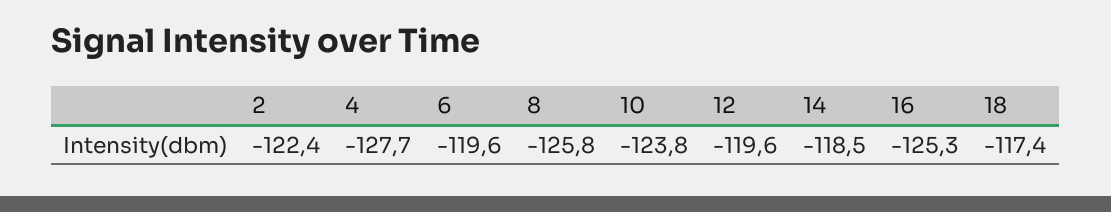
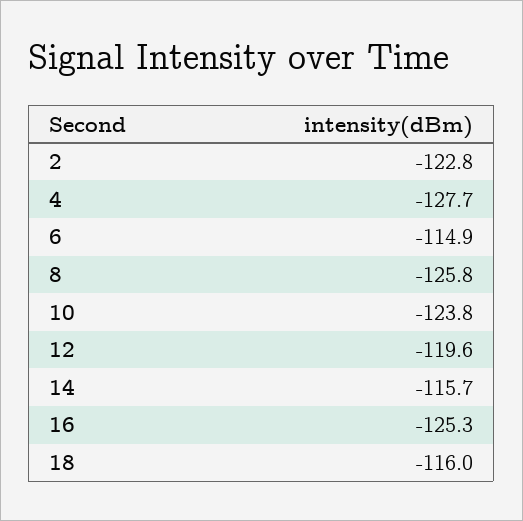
  {
-   "2": -122.4,
+   "2": -122.8,
    "4": -127.7,
-   "6": -119.6,
+   "6": -114.9,
    "8": -125.8,
    "10": -123.8,
    "12": -119.6,
-   "14": -118.5,
+   "14": -115.7,
    "16": -125.3,
-   "18": -117.4
+   "18": -116
  }

